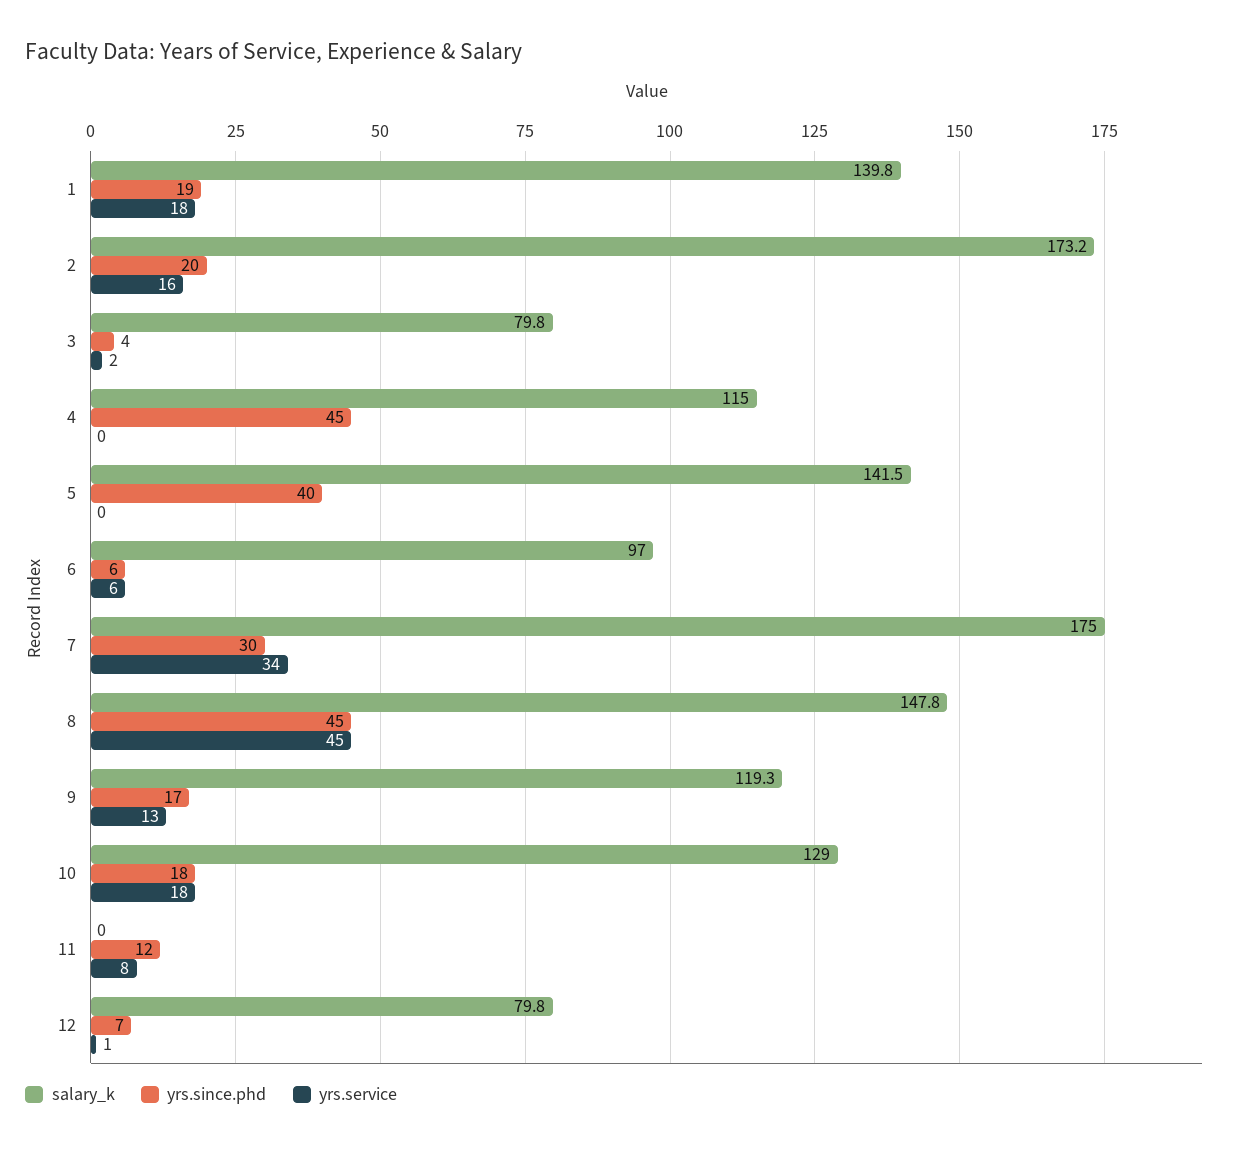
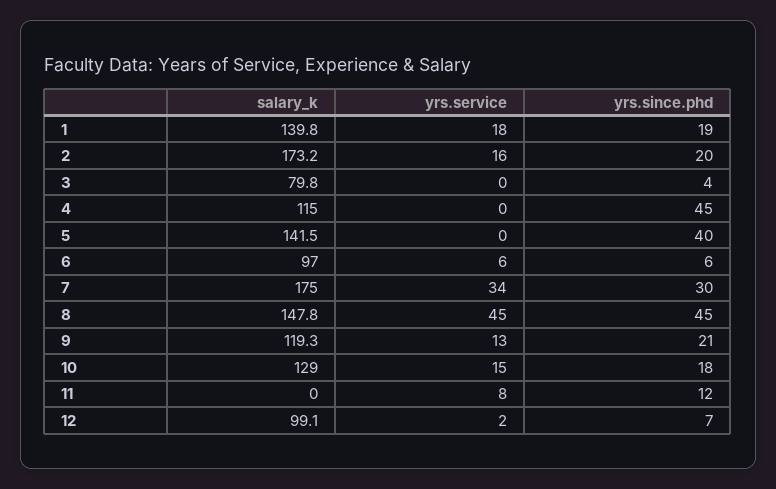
  {
    "salary_k": {
      "1": 139.8,
      "2": 173.2,
      "3": 79.8,
      "4": 115,
      "5": 141.5,
      "6": 97,
      "7": 175,
      "8": 147.8,
      "9": 119.3,
      "10": 129,
      "11": 0,
-     "12": 79.8
+     "12": 99.1
    },
    "yrs.since.phd": {
      "1": 19,
      "2": 20,
      "3": 4,
      "4": 45,
      "5": 40,
      "6": 6,
      "7": 30,
      "8": 45,
-     "9": 17,
+     "9": 21,
      "10": 18,
      "11": 12,
      "12": 7
    },
    "yrs.service": {
      "1": 18,
      "2": 16,
-     "3": 2,
+     "3": 0,
      "4": 0,
      "5": 0,
      "6": 6,
      "7": 34,
      "8": 45,
      "9": 13,
-     "10": 18,
+     "10": 15,
      "11": 8,
-     "12": 1
+     "12": 2
    }
  }

